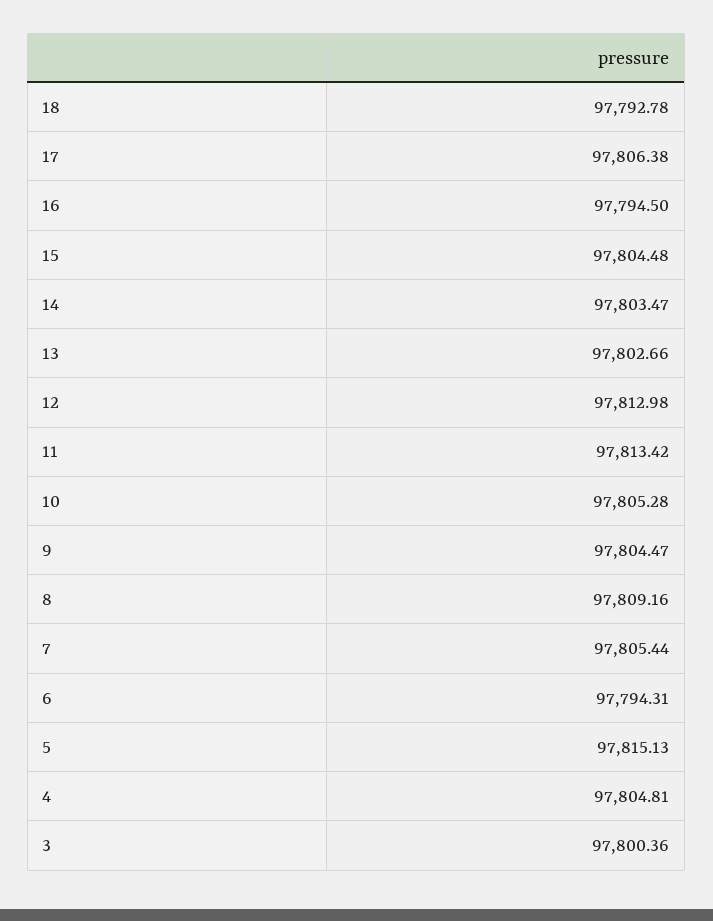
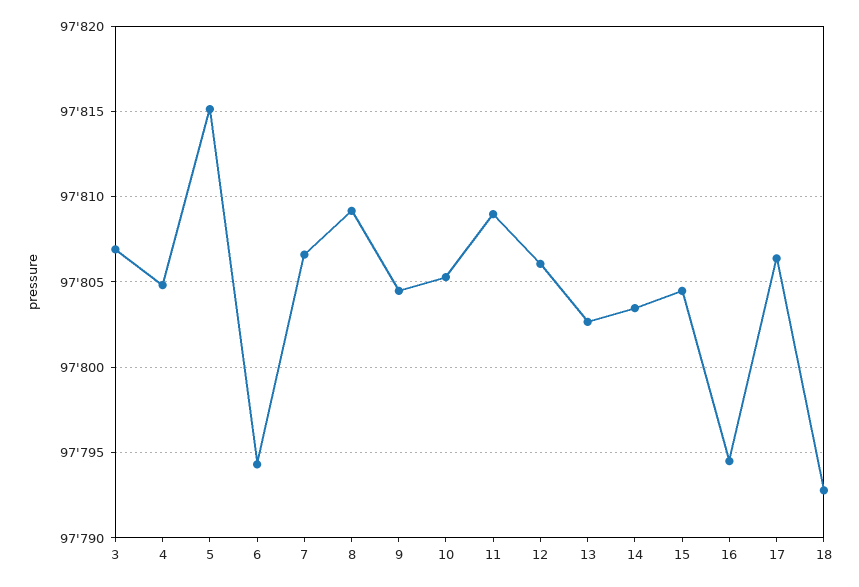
  {
    "18": 97792.78,
    "17": 97806.38,
    "16": 97794.5,
    "15": 97804.48,
    "14": 97803.47,
    "13": 97802.66,
-   "12": 97812.98,
+   "12": 97806,
-   "11": 97813.42,
+   "11": 97809,
    "10": 97805.28,
    "9": 97804.47,
    "8": 97809.16,
-   "7": 97805.44,
+   "7": 97806.5,
    "6": 97794.31,
    "5": 97815.13,
    "4": 97804.81,
-   "3": 97800.36
+   "3": 97807
  }

